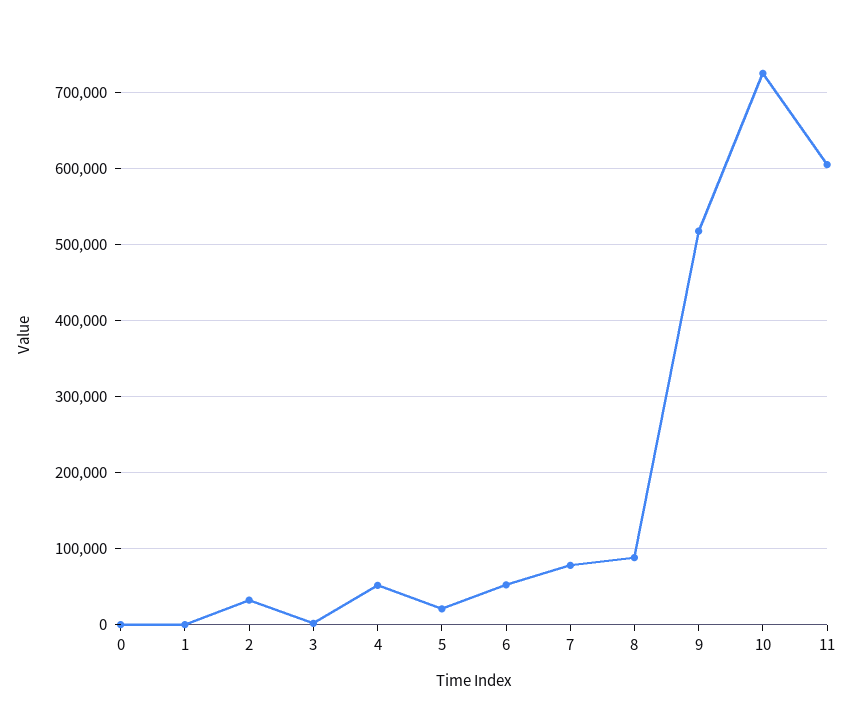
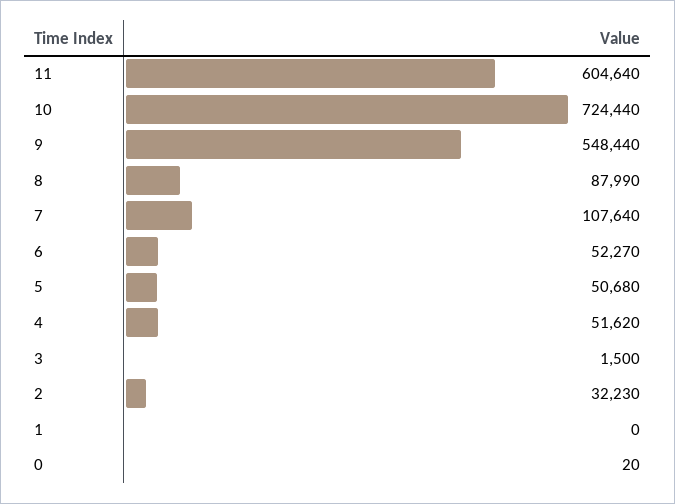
  {
    "0": 20,
    "1": 0,
    "2": 32230,
    "3": 1500,
    "4": 51620,
-   "5": 20000,
+   "5": 50680,
    "6": 52270,
-   "7": 80000,
+   "7": 107640,
    "8": 87990,
-   "9": 520000,
+   "9": 548440,
    "10": 724440,
    "11": 604640
  }

